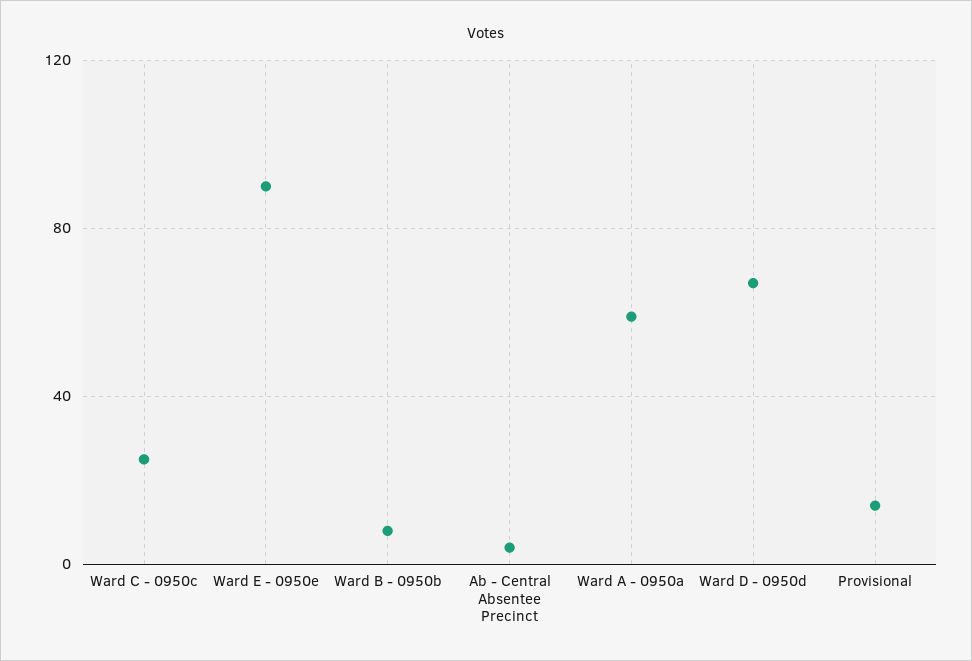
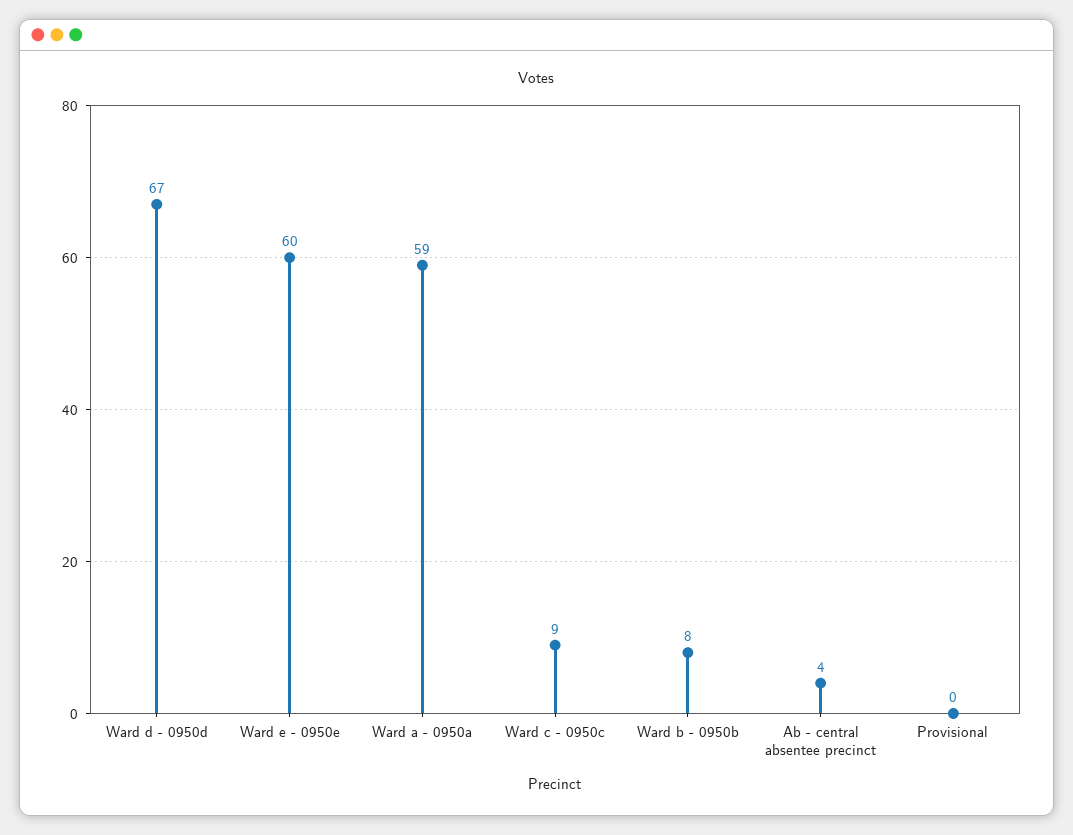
  {
-   "Ward C - 0950c": 25,
+   "Ward C - 0950c": 9,
-   "Ward E - 0950e": 90,
+   "Ward E - 0950e": 60,
    "Ward B - 0950b": 8,
    "Ab - Central Absentee Precinct": 4,
    "Ward A - 0950a": 59,
    "Ward D - 0950d": 67,
-   "Provisional": 15
+   "Provisional": 0
  }

